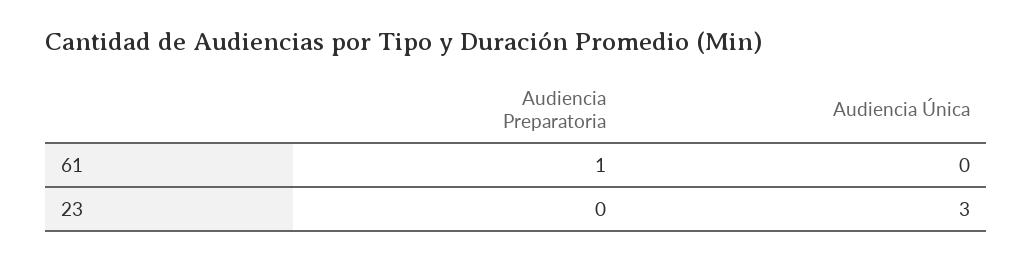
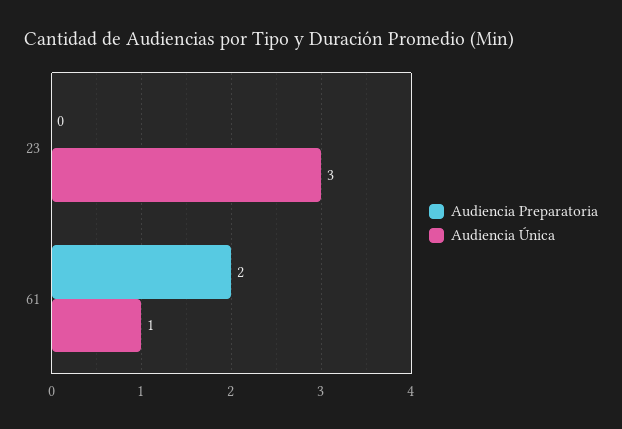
  {
    "Audiencia Preparatoria": {
-     "61": 1,
+     "61": 2,
      "23": 0
    },
    "Audiencia Única": {
-     "61": 0,
+     "61": 1,
      "23": 3
    }
  }

